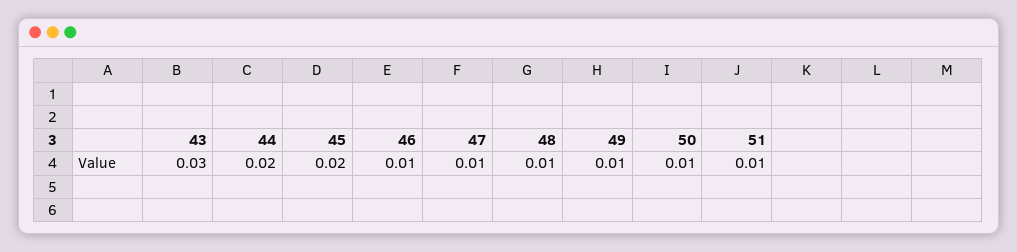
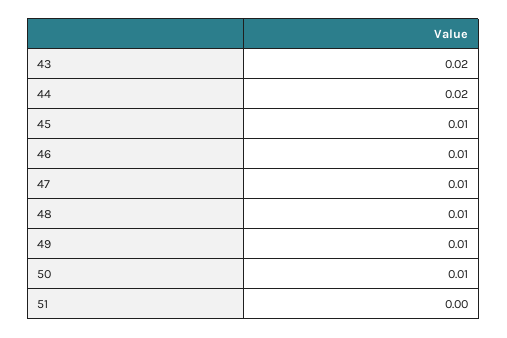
  {
-   "43": 0.03,
+   "43": 0.02,
    "44": 0.02,
-   "45": 0.02,
+   "45": 0.01,
    "46": 0.01,
    "47": 0.01,
    "48": 0.01,
    "49": 0.01,
    "50": 0.01,
-   "51": 0.01
+   "51": 0
  }

